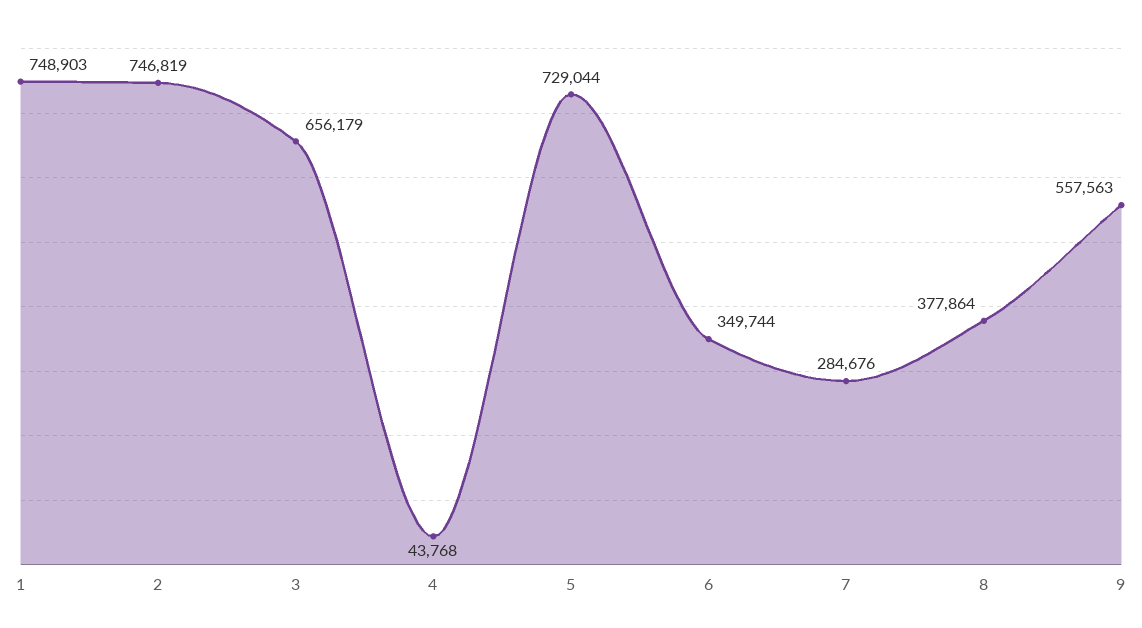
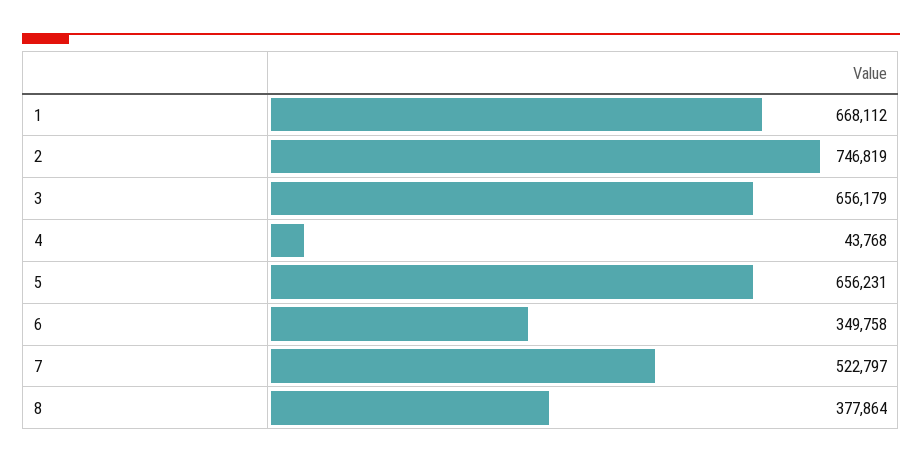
  {
-   "1": 748903,
+   "1": 668112,
    "2": 746819,
    "3": 656179,
    "4": 43768,
-   "5": 729044,
+   "5": 656231,
-   "6": 349744,
+   "6": 349758,
-   "7": 284676,
+   "7": 522797,
-   "8": 377864,
+   "8": 377864
-   "9": 557563
  }

